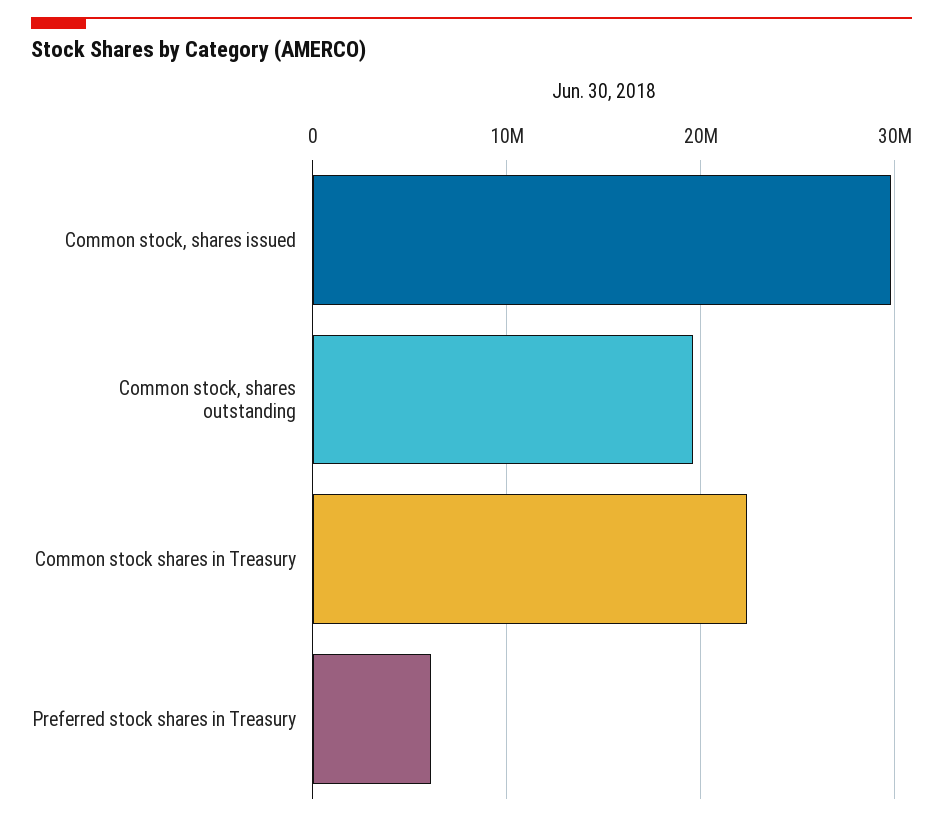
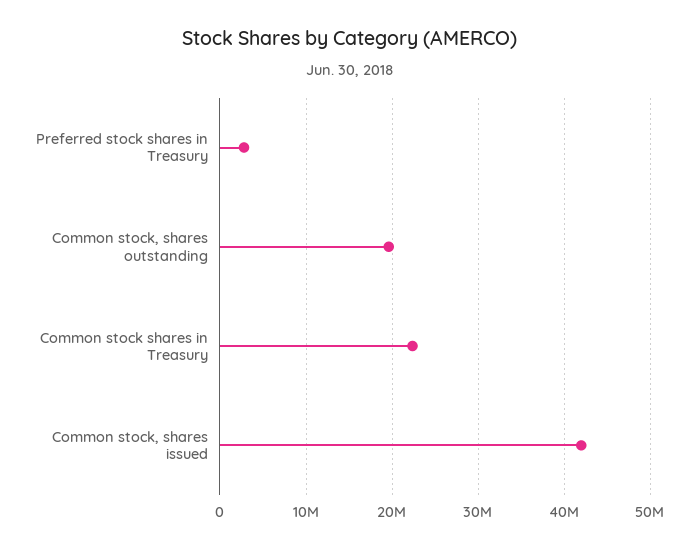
  {
-   "Common stock, shares issued": 30000000,
+   "Common stock, shares issued": 42000000,
    "Common stock, shares outstanding": 20000000,
    "Common stock shares in Treasury": 22000000,
-   "Preferred stock shares in Treasury": 6000000
+   "Preferred stock shares in Treasury": 3000000
  }

